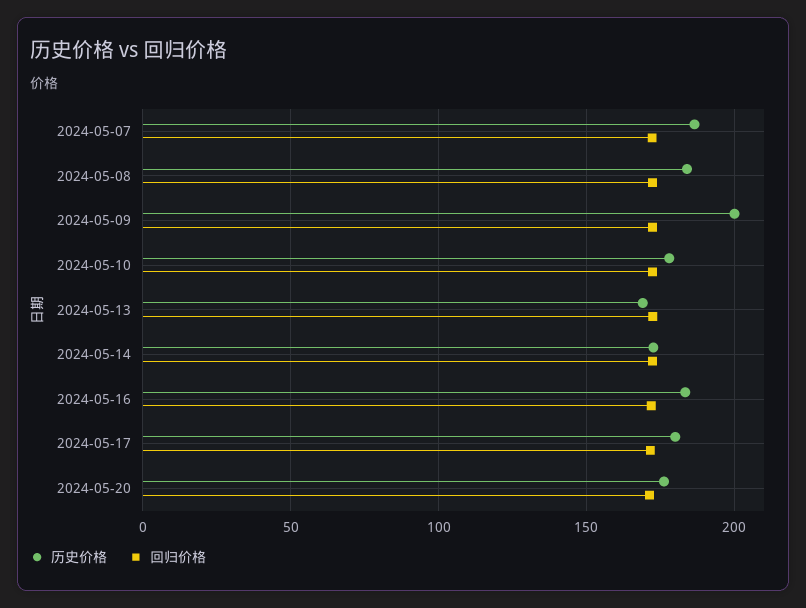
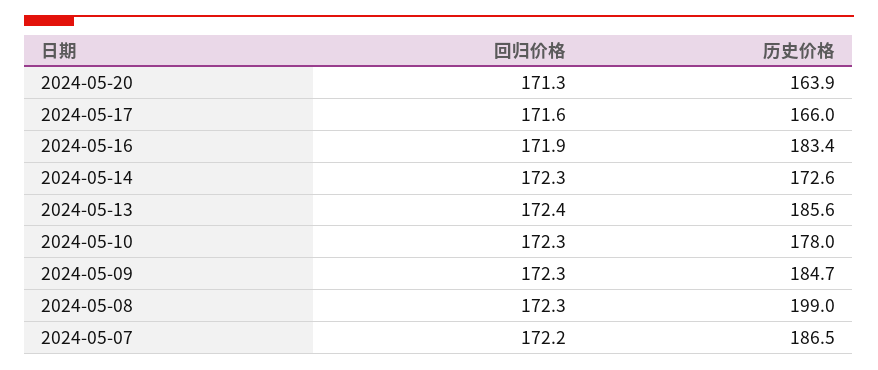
  {
    "历史价格": {
      "2024-05-07": 186.5,
-     "2024-05-08": 185,
+     "2024-05-08": 199,
-     "2024-05-09": 200,
+     "2024-05-09": 184.7,
      "2024-05-10": 178,
-     "2024-05-13": 170,
+     "2024-05-13": 185.6,
      "2024-05-14": 172.6,
      "2024-05-16": 183.4,
-     "2024-05-17": 180,
+     "2024-05-17": 166,
-     "2024-05-20": 175
+     "2024-05-20": 163.9
    },
    "回归价格": {
      "2024-05-07": 172.2,
      "2024-05-08": 172.3,
      "2024-05-09": 172.3,
      "2024-05-10": 172.3,
      "2024-05-13": 172.4,
      "2024-05-14": 172.3,
      "2024-05-16": 171.9,
      "2024-05-17": 171.6,
      "2024-05-20": 171.3
    }
  }

